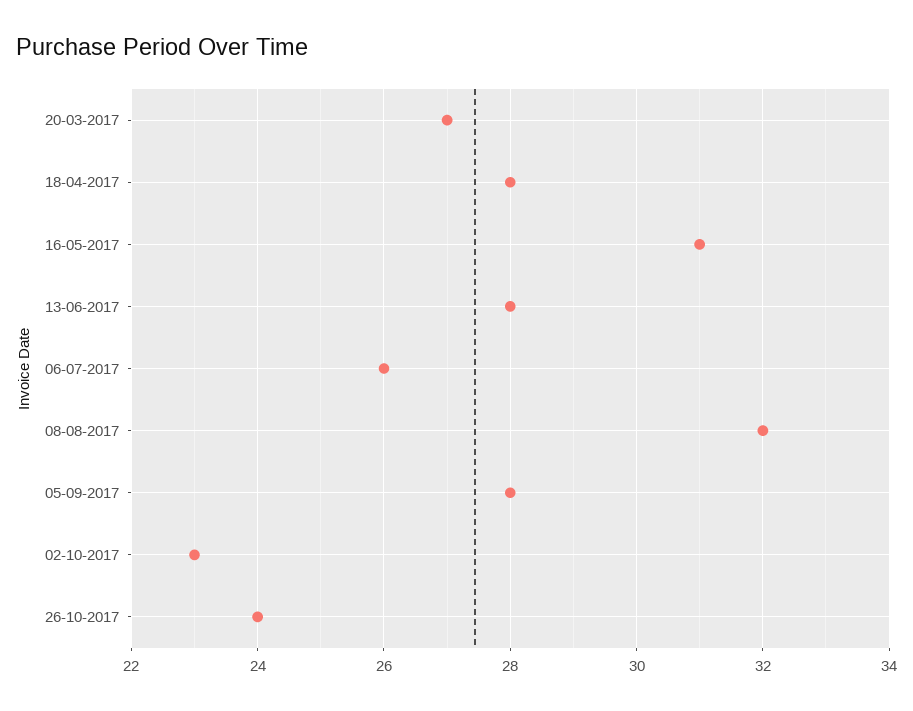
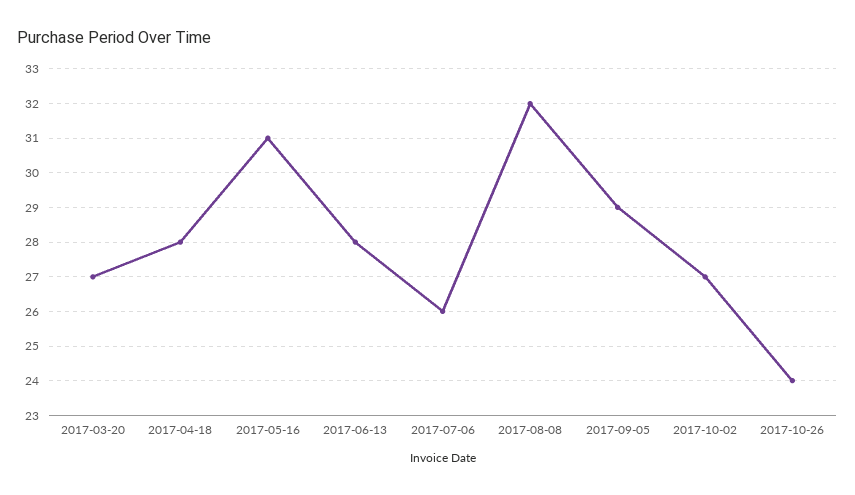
  {
    "20-03-2017": 27,
    "18-04-2017": 28,
    "16-05-2017": 31,
    "13-06-2017": 28,
    "06-07-2017": 26,
    "08-08-2017": 32,
-   "05-09-2017": 28,
+   "05-09-2017": 29,
-   "02-10-2017": 23,
+   "02-10-2017": 27,
    "26-10-2017": 24
  }

